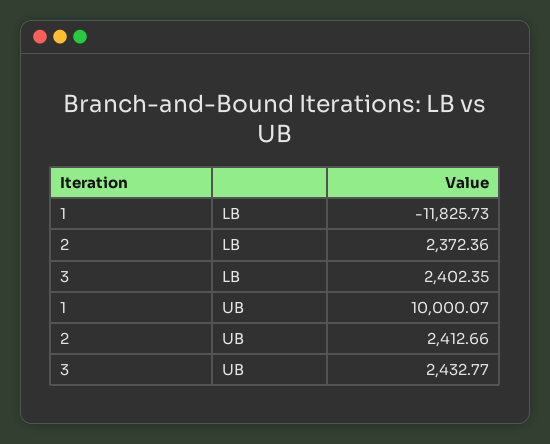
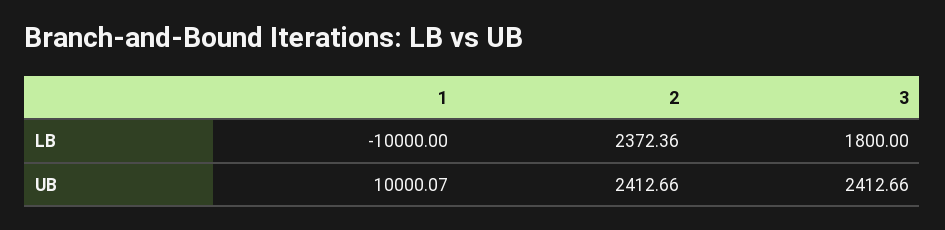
  {
    "1": {
-     "LB": -11825.73,
+     "LB": -10000,
      "UB": 10000.07
    },
    "2": {
      "LB": 2372.36,
      "UB": 2412.66
    },
    "3": {
-     "LB": 2402.35,
+     "LB": 1800,
-     "UB": 2432.77
+     "UB": 2412.66
    }
  }

